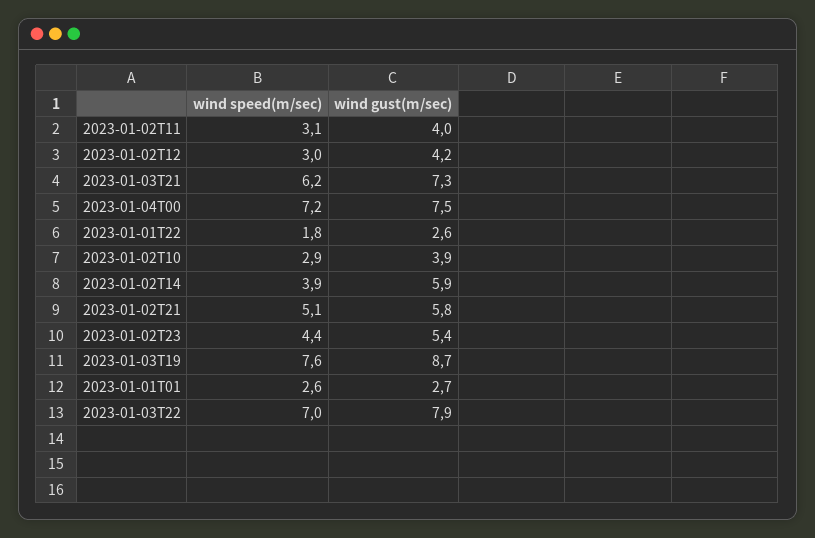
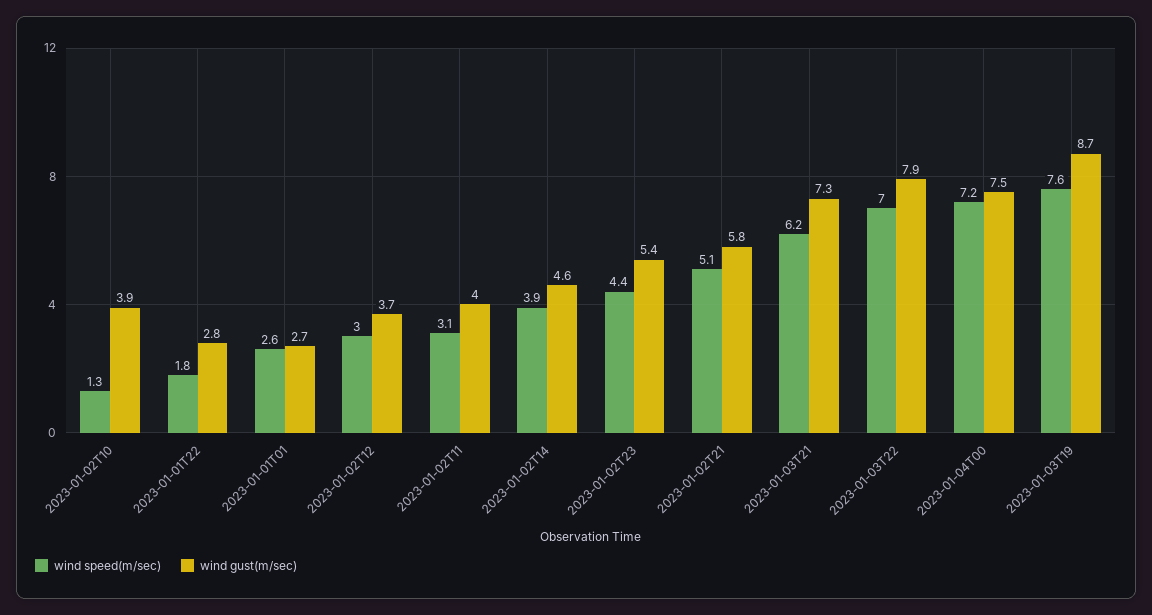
  {
    "wind speed(m/sec)": {
      "2023-01-02T11": 3.1,
      "2023-01-02T12": 3,
      "2023-01-03T21": 6.2,
      "2023-01-04T00": 7.2,
      "2023-01-01T22": 1.8,
-     "2023-01-02T10": 2.9,
+     "2023-01-02T10": 1.3,
      "2023-01-02T14": 3.9,
      "2023-01-02T21": 5.1,
      "2023-01-02T23": 4.4,
      "2023-01-03T19": 7.6,
      "2023-01-01T01": 2.6,
      "2023-01-03T22": 7
    },
    "wind gust(m/sec)": {
      "2023-01-02T11": 4,
-     "2023-01-02T12": 4.2,
+     "2023-01-02T12": 3.7,
      "2023-01-03T21": 7.3,
      "2023-01-04T00": 7.5,
-     "2023-01-01T22": 2.6,
+     "2023-01-01T22": 2.8,
      "2023-01-02T10": 3.9,
-     "2023-01-02T14": 5.9,
+     "2023-01-02T14": 4.6,
      "2023-01-02T21": 5.8,
      "2023-01-02T23": 5.4,
      "2023-01-03T19": 8.7,
      "2023-01-01T01": 2.7,
      "2023-01-03T22": 7.9
    }
  }

